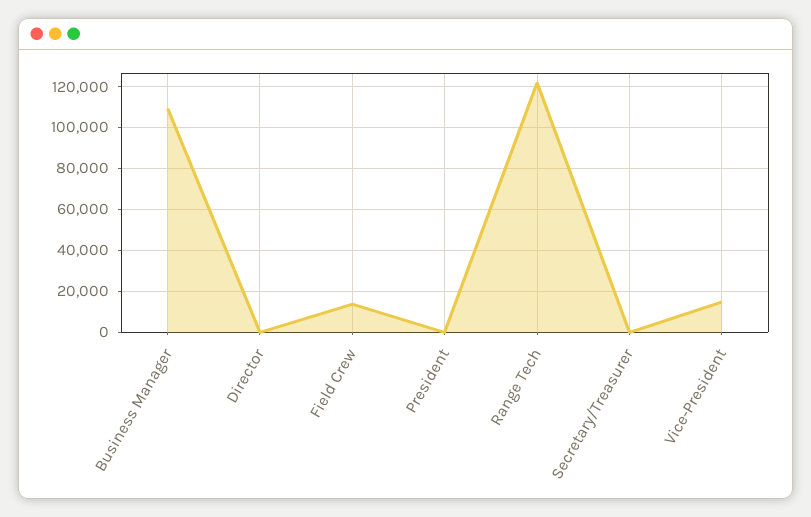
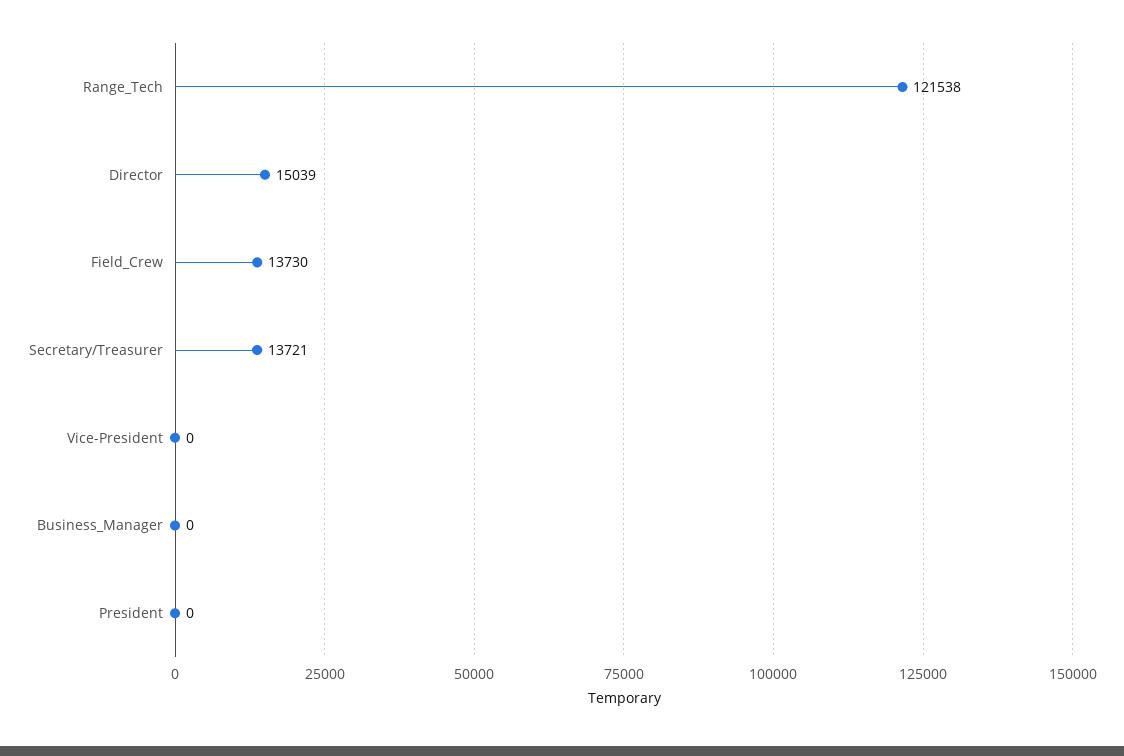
  {
-   "Business Manager": 110000,
+   "Business Manager": 0,
-   "Director": 0,
+   "Director": 15039,
    "Field Crew": 13730,
    "President": 0,
    "Range Tech": 121538,
-   "Secretary/Treasurer": 0,
+   "Secretary/Treasurer": 13721,
-   "Vice-President": 15000
+   "Vice-President": 0
  }

